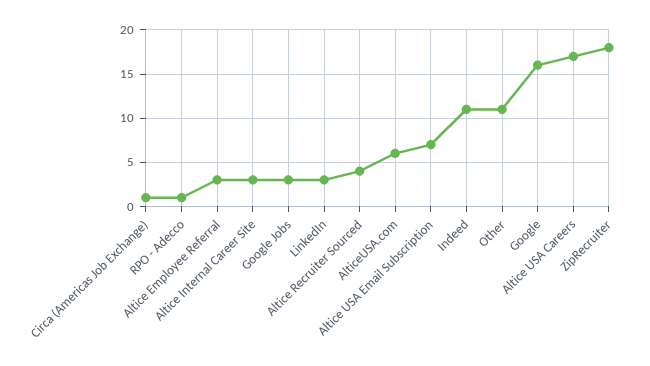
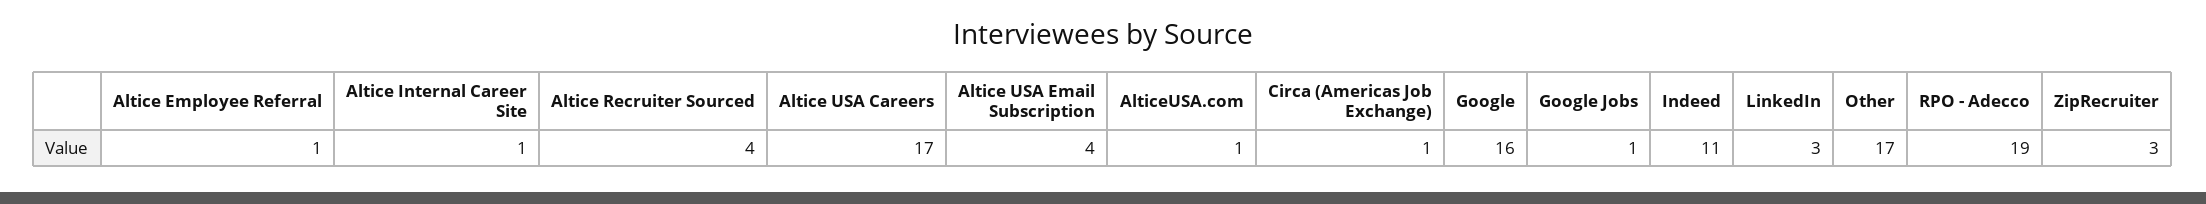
  {
    "Circa (Americas Job Exchange)": 1,
-   "RPO - Adecco": 1,
+   "RPO - Adecco": 19,
-   "Altice Employee Referral": 3,
+   "Altice Employee Referral": 1,
-   "Altice Internal Career Site": 3,
+   "Altice Internal Career Site": 1,
-   "Google Jobs": 3,
+   "Google Jobs": 1,
    "LinkedIn": 3,
    "Altice Recruiter Sourced": 4,
-   "AlticeUSA.com": 6,
+   "AlticeUSA.com": 1,
-   "Altice USA Email Subscription": 7,
+   "Altice USA Email Subscription": 4,
    "Indeed": 11,
-   "Other": 11,
+   "Other": 17,
    "Google": 16,
    "Altice USA Careers": 17,
-   "ZipRecruiter": 18
+   "ZipRecruiter": 3
  }

